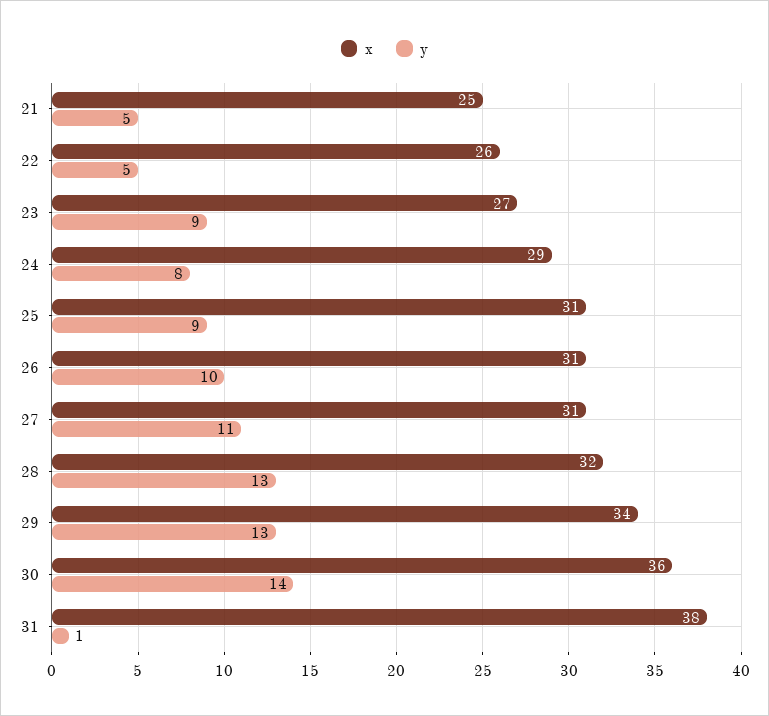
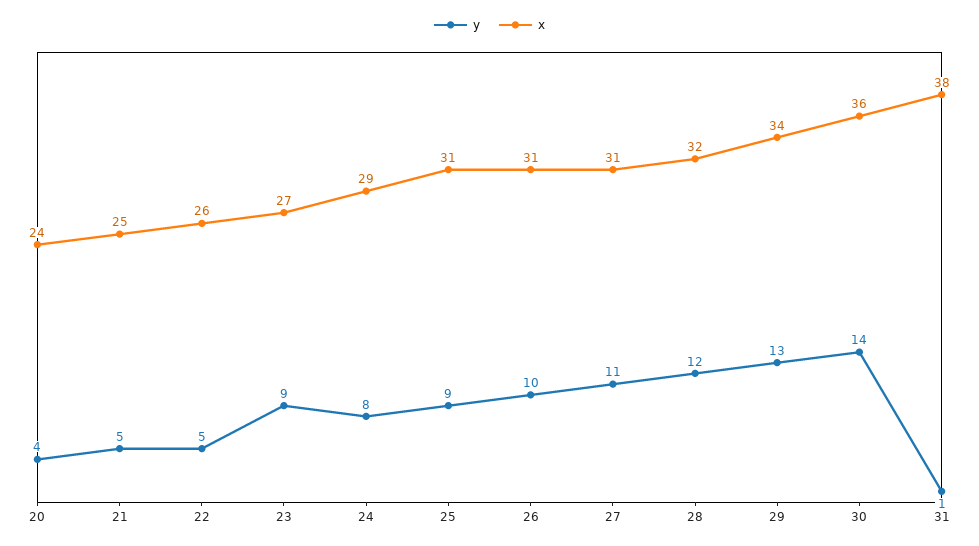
  {
    "x": {
      "21": 25,
      "22": 26,
      "23": 27,
      "24": 29,
      "25": 31,
      "26": 31,
      "27": 31,
      "28": 32,
      "29": 34,
      "30": 36,
-     "31": 38
+     "31": 38,
+     "20": 24
    },
    "y": {
      "21": 5,
      "22": 5,
      "23": 9,
      "24": 8,
      "25": 9,
      "26": 10,
      "27": 11,
-     "28": 13,
+     "28": 12,
      "29": 13,
      "30": 14,
-     "31": 1
+     "31": 1,
+     "20": 4
    }
  }

